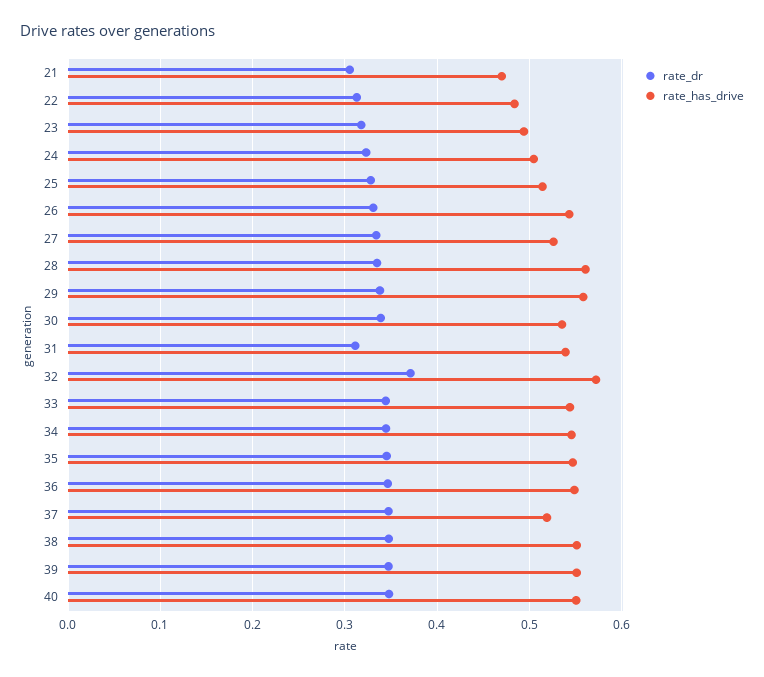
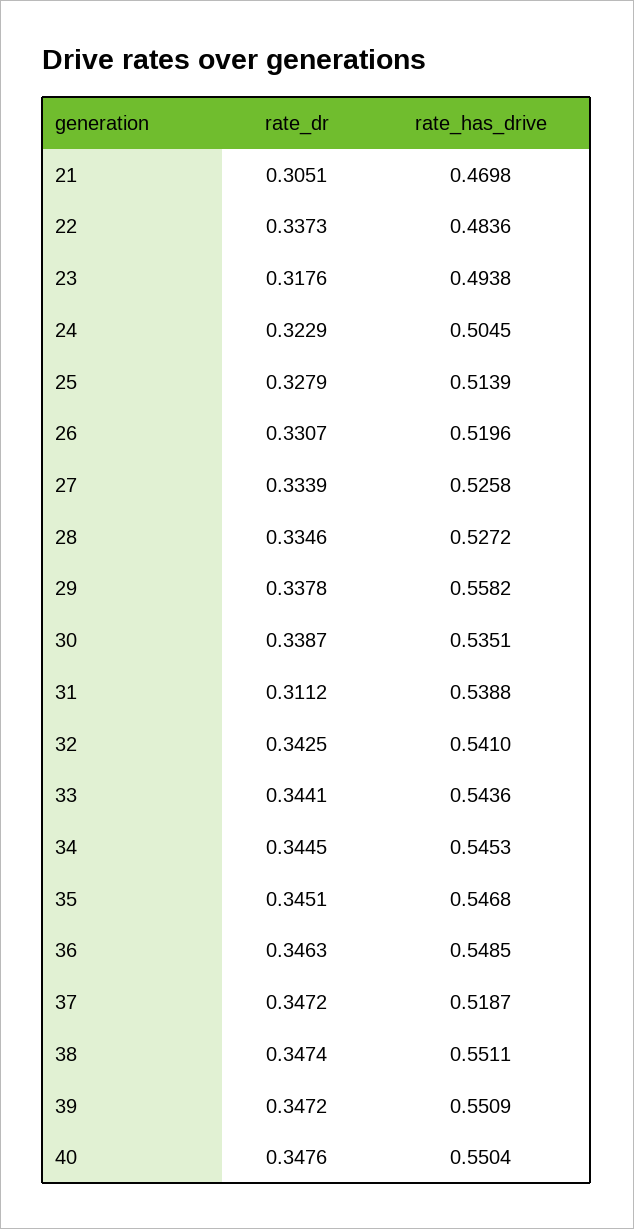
  {
    "rate_dr": {
      "21": 0.3051,
-     "22": 0.31,
+     "22": 0.3373,
      "23": 0.3176,
      "24": 0.3229,
      "25": 0.3279,
      "26": 0.3307,
      "27": 0.3339,
      "28": 0.3346,
      "29": 0.3378,
      "30": 0.3387,
      "31": 0.3112,
-     "32": 0.37,
+     "32": 0.3425,
      "33": 0.3441,
      "34": 0.3445,
      "35": 0.3451,
      "36": 0.3463,
      "37": 0.3472,
      "38": 0.3474,
      "39": 0.3472,
      "40": 0.3476
    },
    "rate_has_drive": {
      "21": 0.4698,
      "22": 0.4836,
      "23": 0.4938,
      "24": 0.5045,
      "25": 0.5139,
-     "26": 0.54,
+     "26": 0.5196,
      "27": 0.5258,
-     "28": 0.56,
+     "28": 0.5272,
      "29": 0.5582,
      "30": 0.5351,
      "31": 0.5388,
-     "32": 0.57,
+     "32": 0.541,
      "33": 0.5436,
      "34": 0.5453,
      "35": 0.5468,
      "36": 0.5485,
      "37": 0.5187,
      "38": 0.5511,
      "39": 0.5509,
      "40": 0.5504
    }
  }

